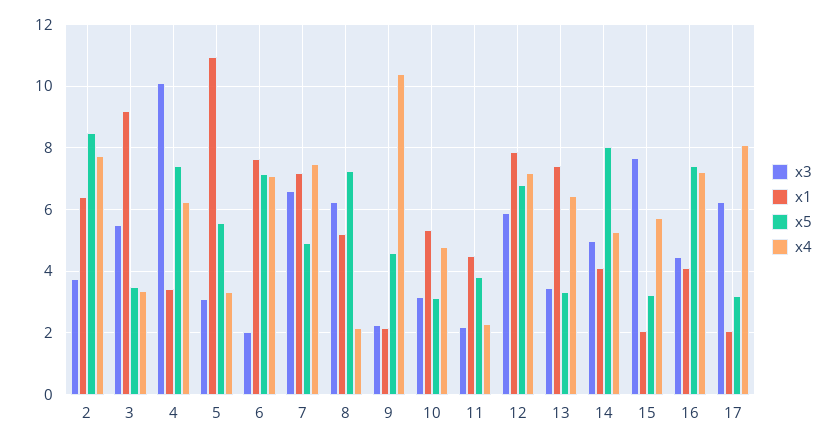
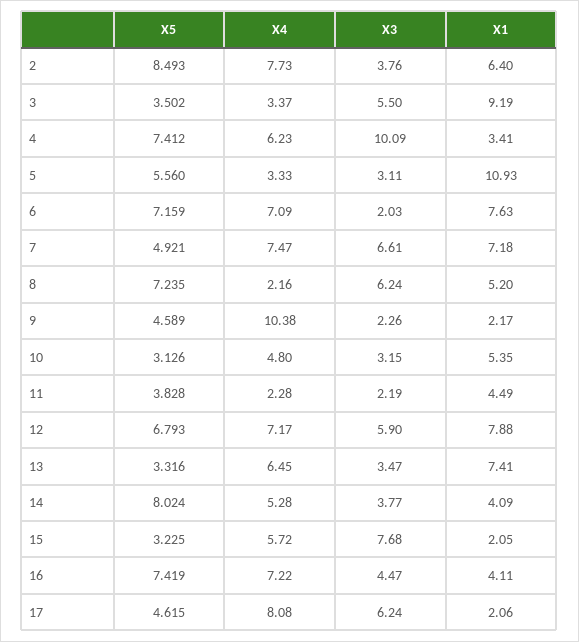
  {
    "x3": {
      "2": 3.76,
      "3": 5.5,
      "4": 10.09,
      "5": 3.11,
      "6": 2.03,
      "7": 6.61,
      "8": 6.24,
      "9": 2.26,
      "10": 3.15,
      "11": 2.19,
      "12": 5.9,
      "13": 3.47,
-     "14": 5,
+     "14": 3.77,
      "15": 7.68,
      "16": 4.47,
      "17": 6.24
    },
    "x1": {
      "2": 6.4,
      "3": 9.19,
      "4": 3.41,
      "5": 10.93,
      "6": 7.63,
      "7": 7.18,
      "8": 5.2,
      "9": 2.17,
      "10": 5.35,
      "11": 4.49,
      "12": 7.88,
      "13": 7.41,
      "14": 4.09,
      "15": 2.05,
      "16": 4.11,
      "17": 2.06
    },
    "x5": {
      "2": 8.493,
      "3": 3.502,
      "4": 7.412,
      "5": 5.56,
      "6": 7.159,
      "7": 4.921,
      "8": 7.235,
      "9": 4.589,
      "10": 3.126,
      "11": 3.828,
      "12": 6.793,
      "13": 3.316,
      "14": 8.024,
      "15": 3.225,
      "16": 7.419,
-     "17": 3.2
+     "17": 4.615
    },
    "x4": {
      "2": 7.73,
      "3": 3.37,
      "4": 6.23,
      "5": 3.33,
      "6": 7.09,
      "7": 7.47,
      "8": 2.16,
      "9": 10.38,
      "10": 4.8,
      "11": 2.28,
      "12": 7.17,
      "13": 6.45,
      "14": 5.28,
      "15": 5.72,
      "16": 7.22,
      "17": 8.08
    }
  }

